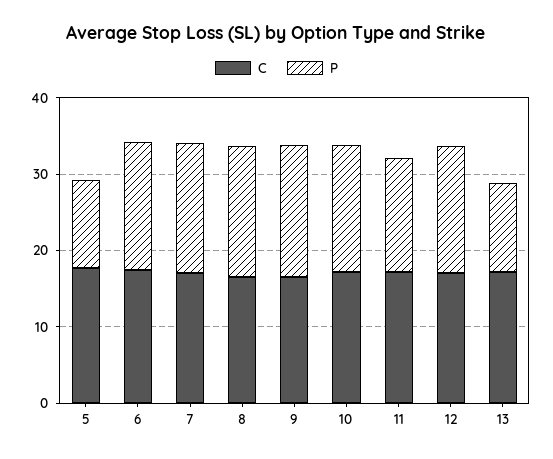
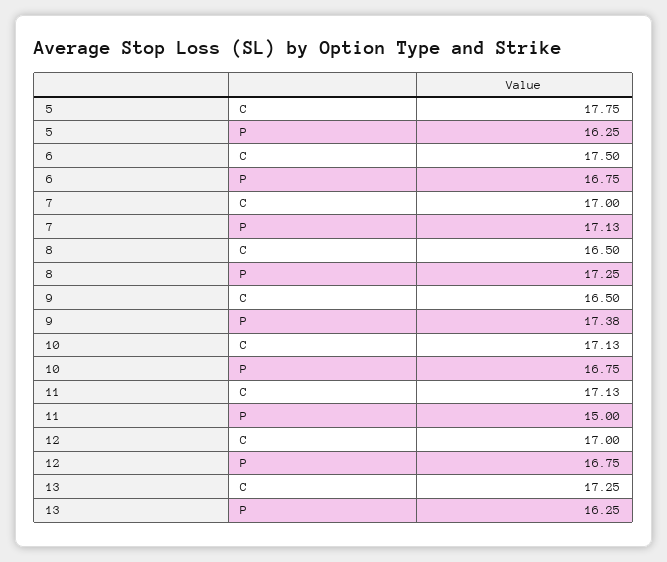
  {
    "C": {
      "5": 17.75,
      "6": 17.5,
      "7": 17,
      "8": 16.5,
      "9": 16.5,
      "10": 17.13,
      "11": 17.13,
      "12": 17,
      "13": 17.25
    },
    "P": {
-     "5": 12,
+     "5": 16.25,
      "6": 16.75,
      "7": 17.13,
      "8": 17.25,
      "9": 17.38,
      "10": 16.75,
      "11": 15,
      "12": 16.75,
-     "13": 12
+     "13": 16.25
    }
  }

